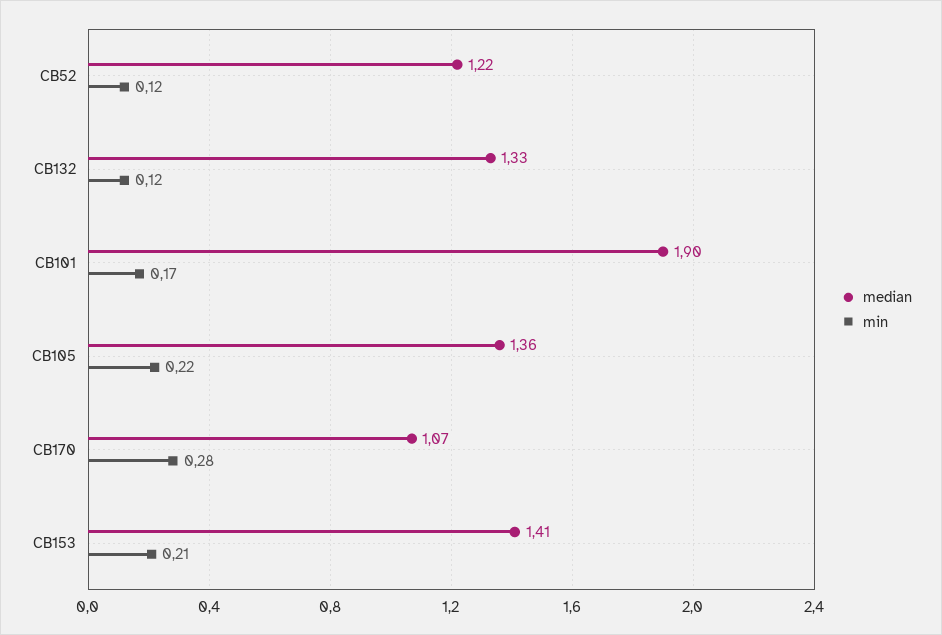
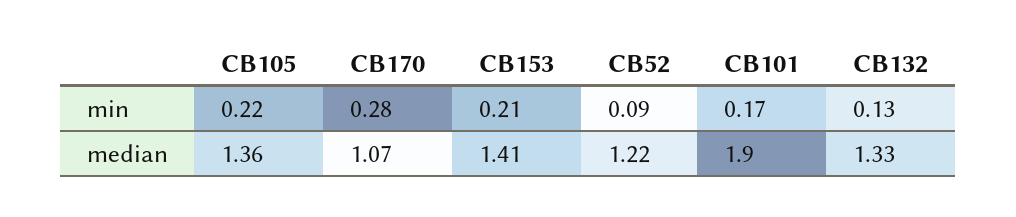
  {
    "median": {
      "CB52": 1.22,
      "CB132": 1.33,
      "CB101": 1.9,
      "CB105": 1.36,
      "CB170": 1.07,
      "CB153": 1.41
    },
    "min": {
-     "CB52": 0.12,
+     "CB52": 0.09,
-     "CB132": 0.12,
+     "CB132": 0.13,
      "CB101": 0.17,
      "CB105": 0.22,
      "CB170": 0.28,
      "CB153": 0.21
    }
  }

